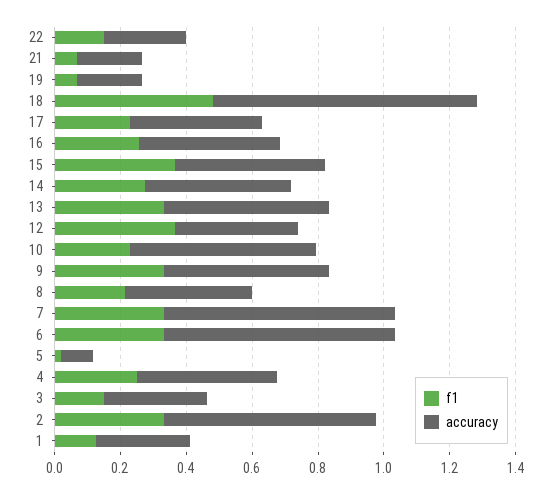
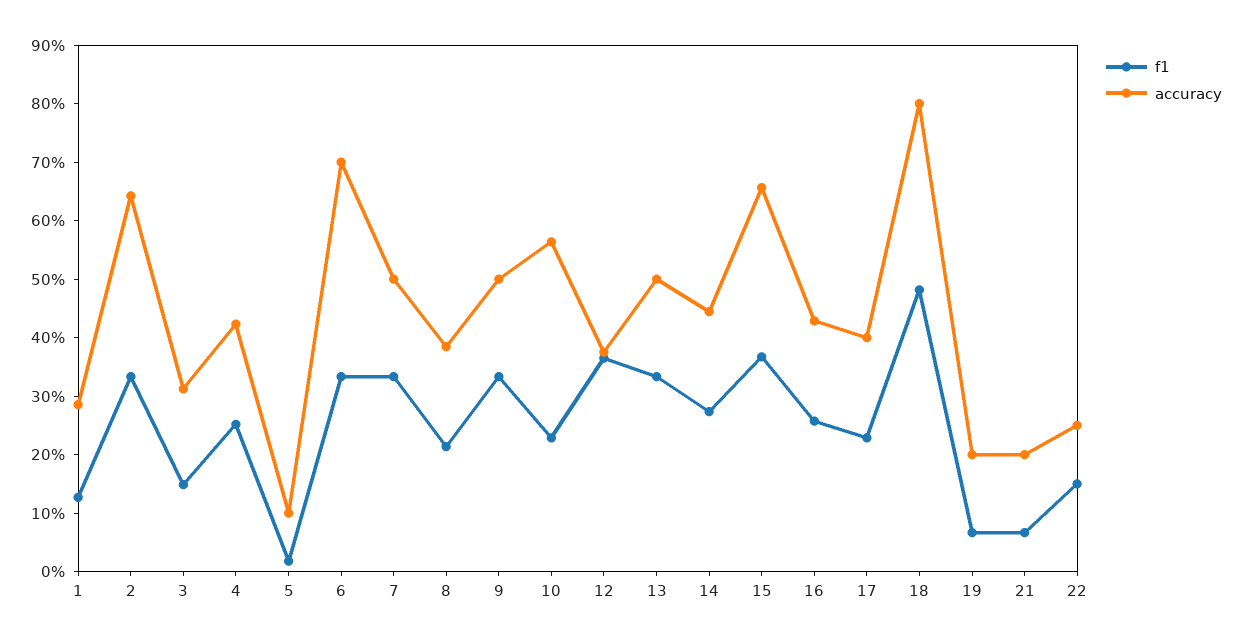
  {
    "f1": {
      "22": 0.16,
      "21": 0.06,
      "19": 0.06,
      "18": 0.48,
      "17": 0.22,
      "16": 0.26,
      "15": 0.36,
      "14": 0.28,
      "13": 0.34,
      "12": 0.36,
      "10": 0.22,
      "9": 0.34,
      "8": 0.22,
      "7": 0.34,
      "6": 0.34,
      "5": 0.02,
      "4": 0.26,
      "3": 0.14,
      "2": 0.34,
      "1": 0.12
    },
    "accuracy": {
      "22": 0.26,
      "21": 0.2,
      "19": 0.2,
      "18": 0.8,
      "17": 0.4,
      "16": 0.42,
-     "15": 0.45,
+     "15": 0.66,
      "14": 0.44,
      "13": 0.5,
      "12": 0.38,
      "10": 0.56,
      "9": 0.5,
      "8": 0.38,
-     "7": 0.7,
+     "7": 0.5,
      "6": 0.7,
      "5": 0.1,
      "4": 0.42,
      "3": 0.32,
      "2": 0.64,
      "1": 0.28
    }
  }

